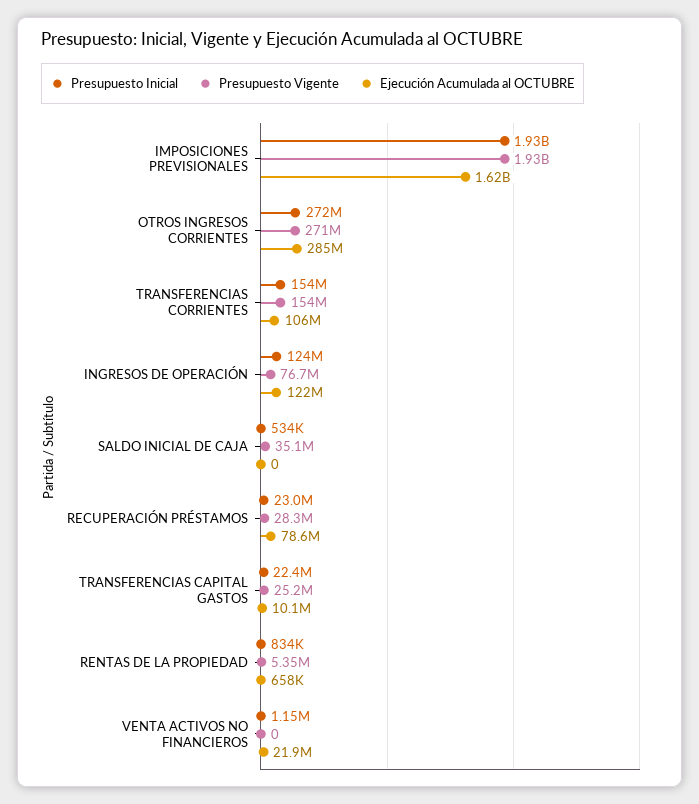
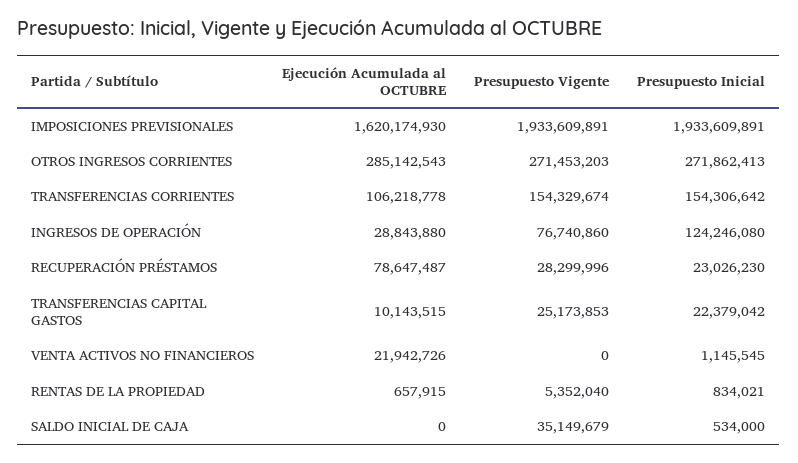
  {
    "Presupuesto Inicial": {
      "IMPOSICIONES PREVISIONALES": 1933609891,
      "OTROS INGRESOS CORRIENTES": 271862413,
      "TRANSFERENCIAS CORRIENTES": 154306642,
      "INGRESOS DE OPERACIÓN": 124246080,
      "SALDO INICIAL DE CAJA": 534000,
      "RECUPERACIÓN PRÉSTAMOS": 23026230,
      "TRANSFERENCIAS CAPITAL GASTOS": 22379042,
      "RENTAS DE LA PROPIEDAD": 834021,
      "VENTA ACTIVOS NO FINANCIEROS": 1145545
    },
    "Presupuesto Vigente": {
      "IMPOSICIONES PREVISIONALES": 1933609891,
      "OTROS INGRESOS CORRIENTES": 271453203,
      "TRANSFERENCIAS CORRIENTES": 154329674,
      "INGRESOS DE OPERACIÓN": 76740860,
      "SALDO INICIAL DE CAJA": 35149679,
      "RECUPERACIÓN PRÉSTAMOS": 28299996,
      "TRANSFERENCIAS CAPITAL GASTOS": 25173853,
      "RENTAS DE LA PROPIEDAD": 5352040,
      "VENTA ACTIVOS NO FINANCIEROS": 0
    },
    "Ejecución Acumulada al OCTUBRE": {
      "IMPOSICIONES PREVISIONALES": 1620174930,
      "OTROS INGRESOS CORRIENTES": 285142543,
      "TRANSFERENCIAS CORRIENTES": 106218778,
-     "INGRESOS DE OPERACIÓN": 122000000,
+     "INGRESOS DE OPERACIÓN": 28843880,
      "SALDO INICIAL DE CAJA": 0,
      "RECUPERACIÓN PRÉSTAMOS": 78647487,
      "TRANSFERENCIAS CAPITAL GASTOS": 10143515,
      "RENTAS DE LA PROPIEDAD": 657915,
      "VENTA ACTIVOS NO FINANCIEROS": 21942726
    }
  }

